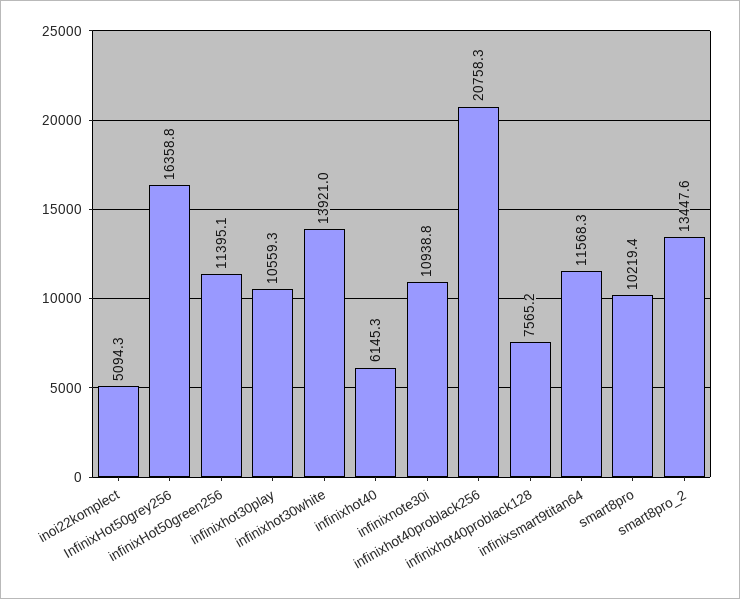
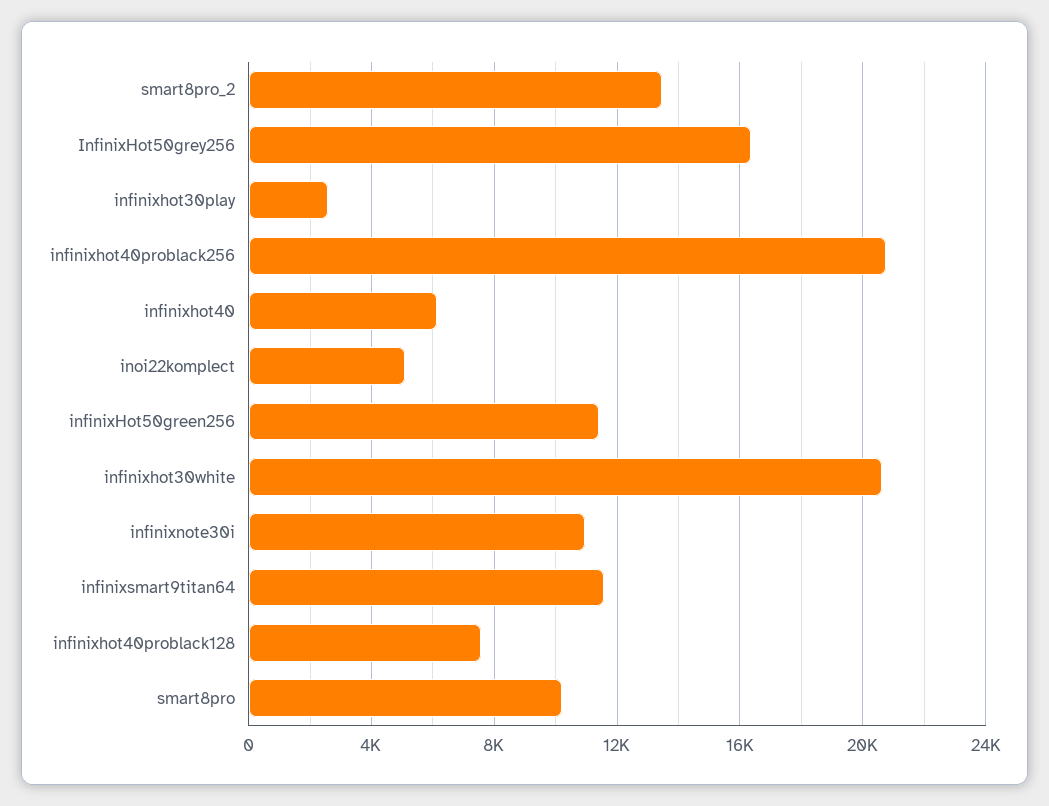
  {
    "inoi22komplect": 5094.3,
    "InfinixHot50grey256": 16358.8,
    "infinixHot50green256": 11395.1,
-   "infinixhot30play": 10559.3,
+   "infinixhot30play": 2500,
-   "infinixhot30white": 13921,
+   "infinixhot30white": 20500,
    "infinixhot40": 6145.3,
    "infinixnote30i": 10938.8,
    "infinixhot40problack256": 20758.3,
    "infinixhot40problack128": 7565.2,
    "infinixsmart9titan64": 11568.3,
    "smart8pro": 10219.4,
    "smart8pro_2": 13447.6
  }

